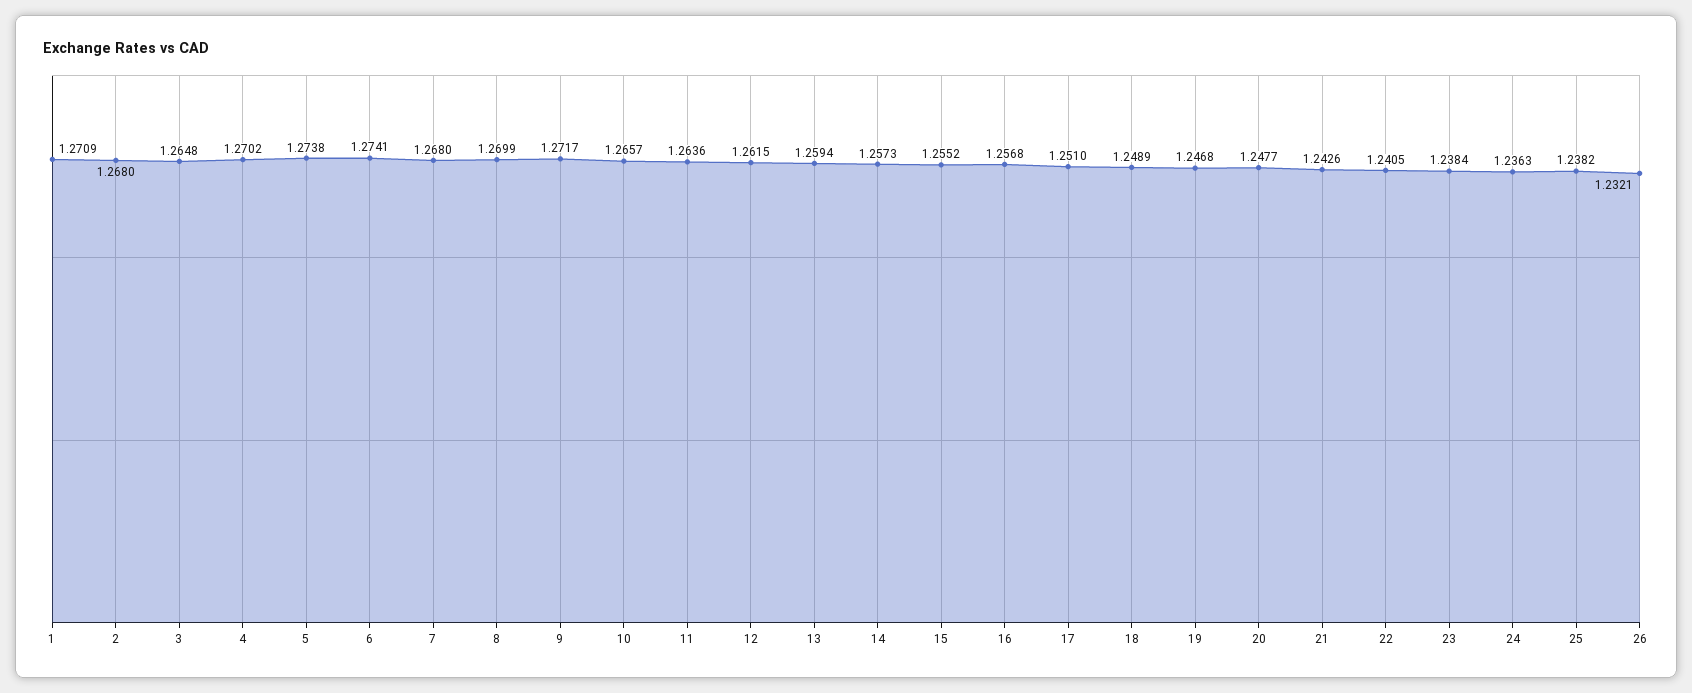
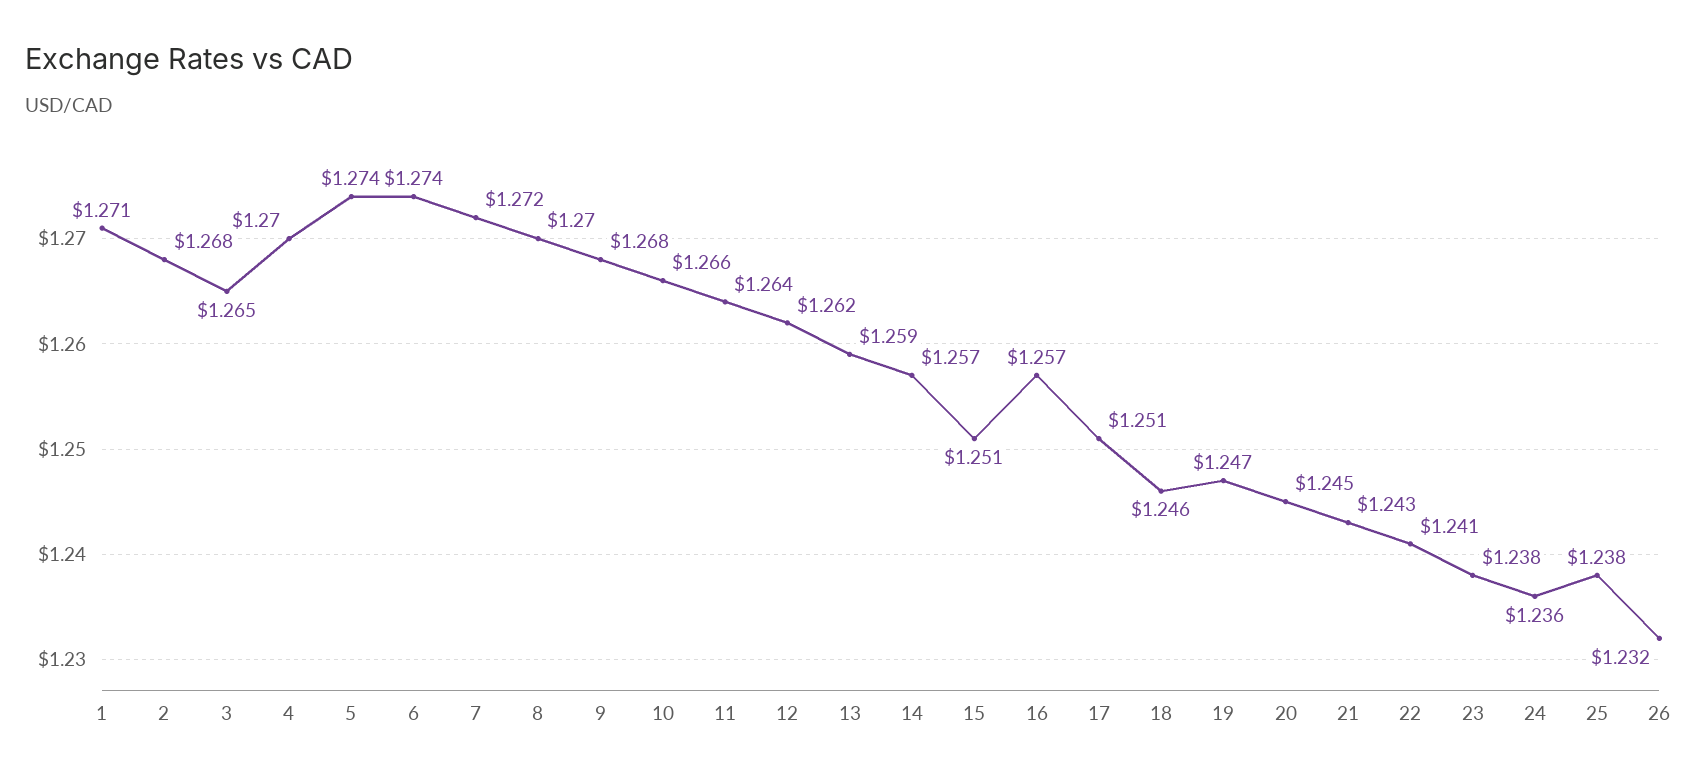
  {
    "1": 1.2709,
    "2": 1.268,
    "3": 1.2648,
    "4": 1.2702,
    "5": 1.2738,
    "6": 1.2741,
-   "7": 1.268,
+   "7": 1.272,
    "8": 1.2699,
-   "9": 1.2717,
+   "9": 1.268,
    "10": 1.2657,
    "11": 1.2636,
    "12": 1.2615,
    "13": 1.2594,
    "14": 1.2573,
-   "15": 1.2552,
+   "15": 1.251,
    "16": 1.2568,
    "17": 1.251,
-   "18": 1.2489,
+   "18": 1.246,
    "19": 1.2468,
-   "20": 1.2477,
+   "20": 1.245,
    "21": 1.2426,
    "22": 1.2405,
    "23": 1.2384,
    "24": 1.2363,
    "25": 1.2382,
    "26": 1.2321
  }

